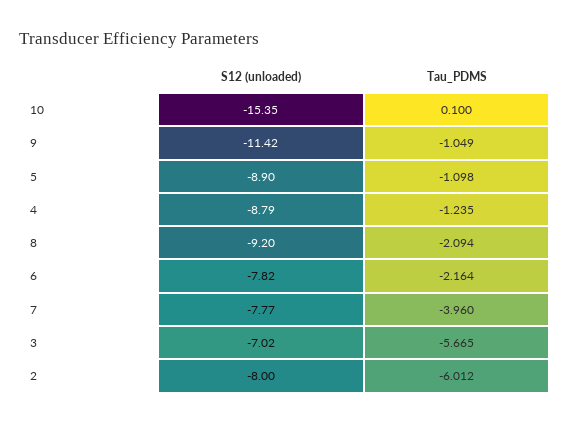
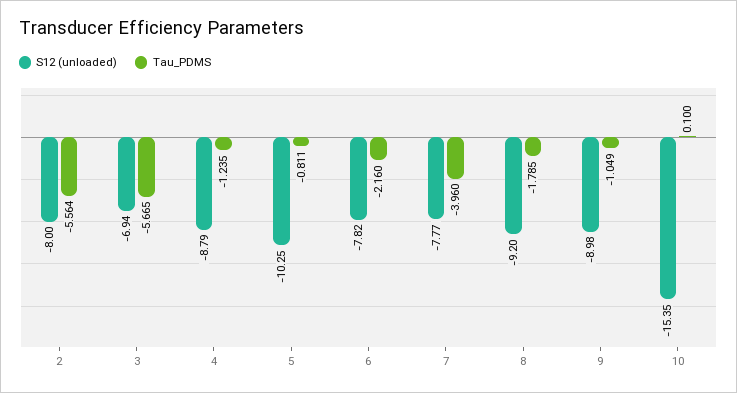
  {
    "S12 (unloaded)": {
      "10": -15.35,
-     "9": -11.42,
+     "9": -8.98,
-     "5": -8.9,
+     "5": -10.25,
      "4": -8.79,
      "8": -9.2,
      "6": -7.82,
      "7": -7.77,
-     "3": -7.02,
+     "3": -6.94,
      "2": -8
    },
    "Tau_PDMS": {
      "10": 0.1,
      "9": -1.049,
-     "5": -1.098,
+     "5": -0.811,
      "4": -1.235,
-     "8": -2.094,
+     "8": -1.785,
-     "6": -2.164,
+     "6": -2.16,
      "7": -3.96,
      "3": -5.665,
-     "2": -6.012
+     "2": -5.564
    }
  }

